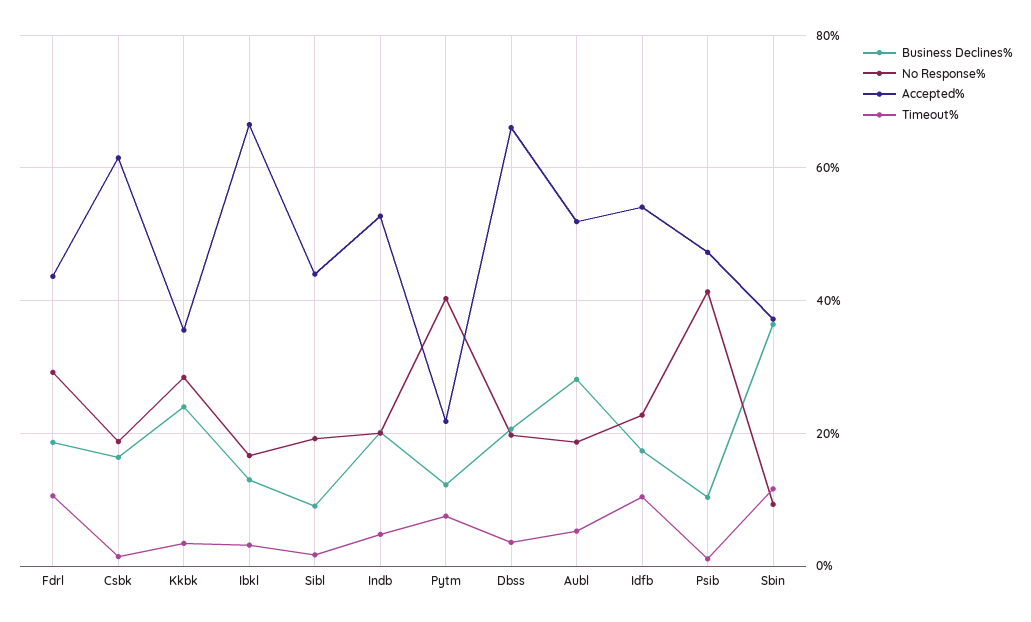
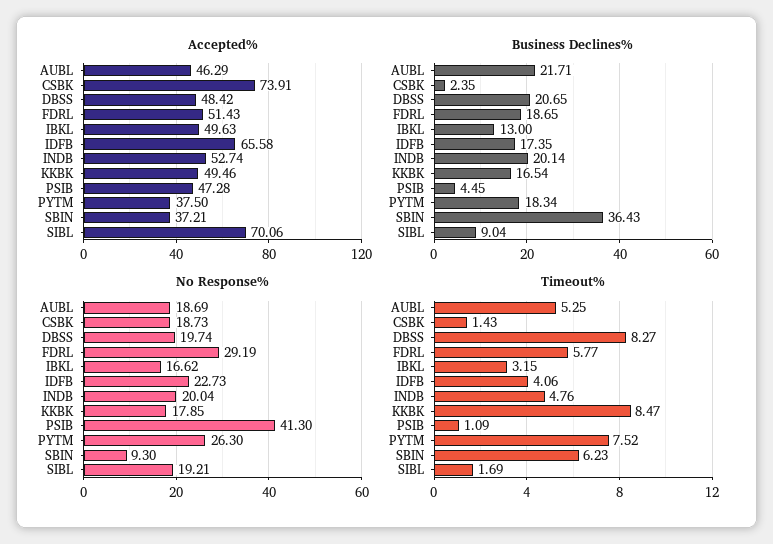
  {
    "Business Declines%": {
      "Fdrl": 18.65,
-     "Csbk": 16,
+     "Csbk": 2.35,
-     "Kkbk": 24,
+     "Kkbk": 16.54,
      "Ibkl": 13,
      "Sibl": 9.04,
      "Indb": 20.14,
-     "Pytm": 12,
+     "Pytm": 18.34,
      "Dbss": 20.65,
-     "Aubl": 28,
+     "Aubl": 21.71,
      "Idfb": 17.35,
-     "Psib": 10,
+     "Psib": 4.45,
      "Sbin": 36.43
    },
    "No Response%": {
      "Fdrl": 29.19,
      "Csbk": 18.73,
-     "Kkbk": 28,
+     "Kkbk": 17.85,
      "Ibkl": 16.62,
      "Sibl": 19.21,
      "Indb": 20.04,
-     "Pytm": 40,
+     "Pytm": 26.3,
      "Dbss": 19.74,
      "Aubl": 18.69,
      "Idfb": 22.73,
      "Psib": 41.3,
      "Sbin": 9.3
    },
    "Accepted%": {
-     "Fdrl": 44,
+     "Fdrl": 51.43,
-     "Csbk": 62,
+     "Csbk": 73.91,
-     "Kkbk": 36,
+     "Kkbk": 49.46,
-     "Ibkl": 66,
+     "Ibkl": 49.63,
-     "Sibl": 44,
+     "Sibl": 70.06,
      "Indb": 52.74,
-     "Pytm": 22,
+     "Pytm": 37.5,
-     "Dbss": 66,
+     "Dbss": 48.42,
-     "Aubl": 52,
+     "Aubl": 46.29,
-     "Idfb": 54,
+     "Idfb": 65.58,
      "Psib": 47.28,
      "Sbin": 37.21
    },
    "Timeout%": {
-     "Fdrl": 10,
+     "Fdrl": 5.77,
      "Csbk": 1.43,
-     "Kkbk": 4,
+     "Kkbk": 8.47,
      "Ibkl": 3.15,
      "Sibl": 1.69,
      "Indb": 4.76,
      "Pytm": 7.52,
-     "Dbss": 4,
+     "Dbss": 8.27,
      "Aubl": 5.25,
-     "Idfb": 10,
+     "Idfb": 4.06,
      "Psib": 1.09,
-     "Sbin": 12
+     "Sbin": 6.23
    }
  }

